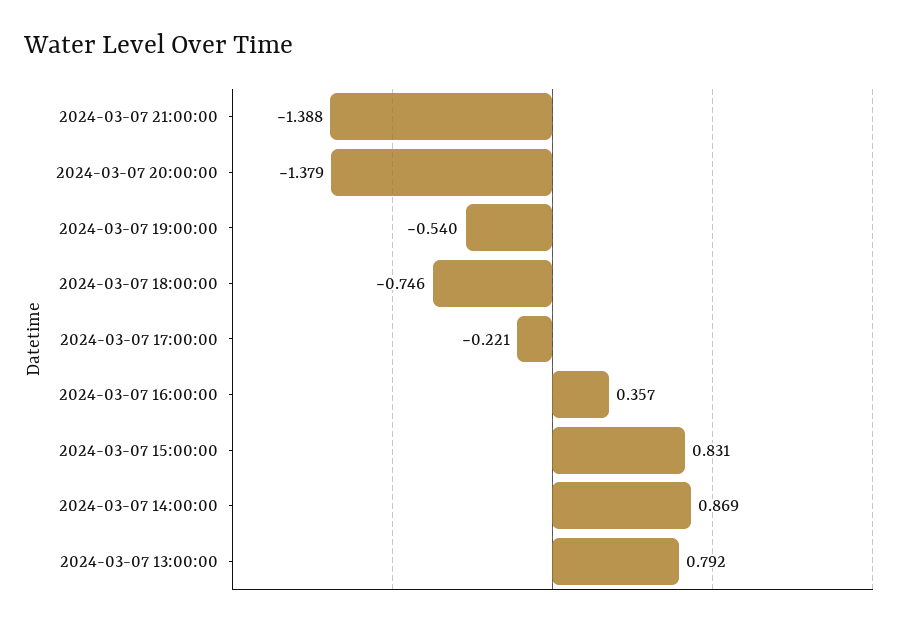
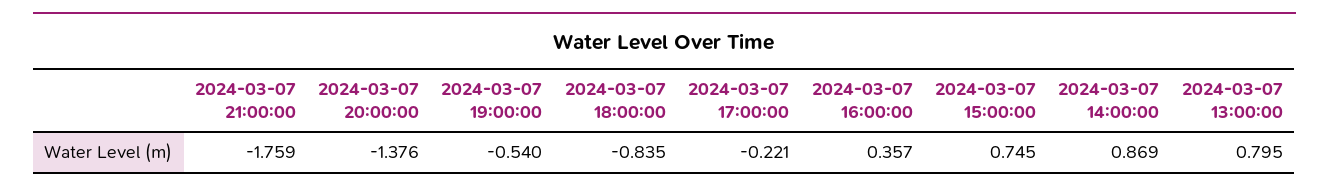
  {
-   "2024-03-07 21:00:00": -1.388,
+   "2024-03-07 21:00:00": -1.759,
-   "2024-03-07 20:00:00": -1.379,
+   "2024-03-07 20:00:00": -1.376,
    "2024-03-07 19:00:00": -0.54,
-   "2024-03-07 18:00:00": -0.746,
+   "2024-03-07 18:00:00": -0.835,
    "2024-03-07 17:00:00": -0.221,
    "2024-03-07 16:00:00": 0.357,
-   "2024-03-07 15:00:00": 0.831,
+   "2024-03-07 15:00:00": 0.745,
    "2024-03-07 14:00:00": 0.869,
-   "2024-03-07 13:00:00": 0.792
+   "2024-03-07 13:00:00": 0.795
  }

